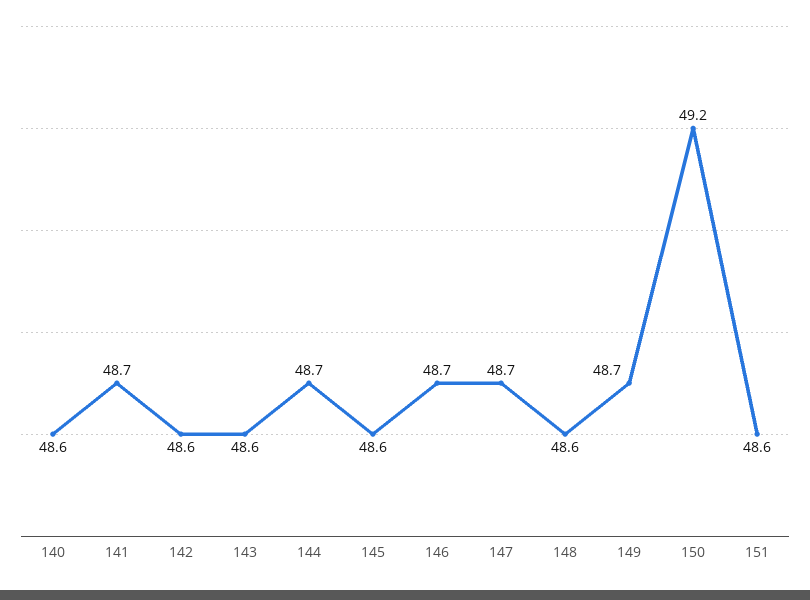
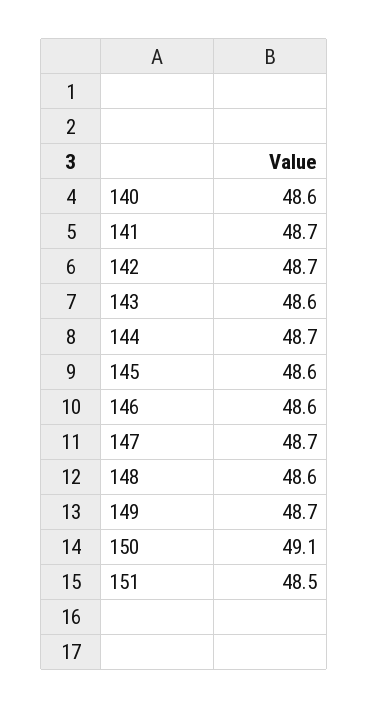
  {
    "140": 48.6,
    "141": 48.7,
-   "142": 48.6,
+   "142": 48.7,
    "143": 48.6,
    "144": 48.7,
    "145": 48.6,
-   "146": 48.7,
+   "146": 48.6,
    "147": 48.7,
    "148": 48.6,
    "149": 48.7,
-   "150": 49.2,
+   "150": 49.1,
-   "151": 48.6
+   "151": 48.5
  }

